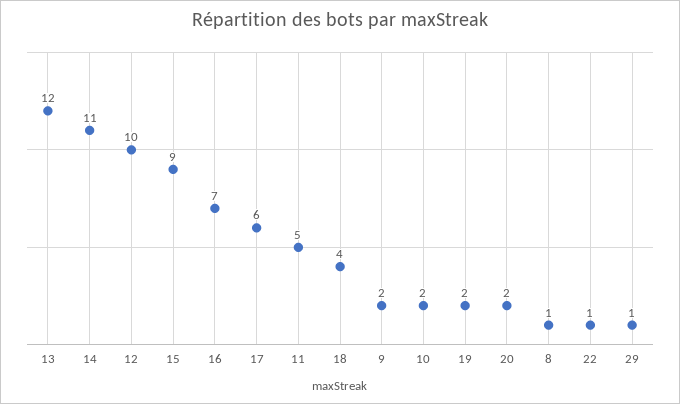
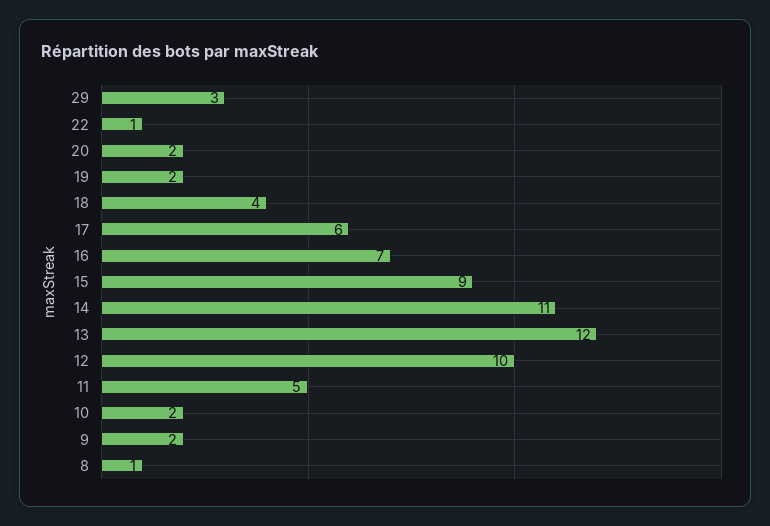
  {
    "13": 12,
    "14": 11,
    "12": 10,
    "15": 9,
    "16": 7,
    "17": 6,
    "11": 5,
    "18": 4,
    "9": 2,
    "10": 2,
    "19": 2,
    "20": 2,
    "8": 1,
    "22": 1,
-   "29": 1
+   "29": 3
  }

